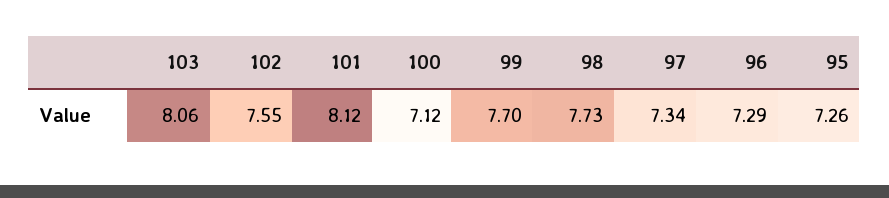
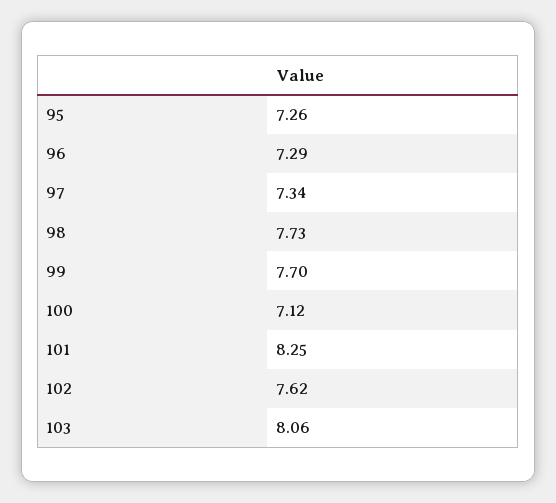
  {
    "103": 8.06,
-   "102": 7.55,
+   "102": 7.62,
-   "101": 8.12,
+   "101": 8.25,
    "100": 7.12,
    "99": 7.7,
    "98": 7.73,
    "97": 7.34,
    "96": 7.29,
    "95": 7.26
  }

